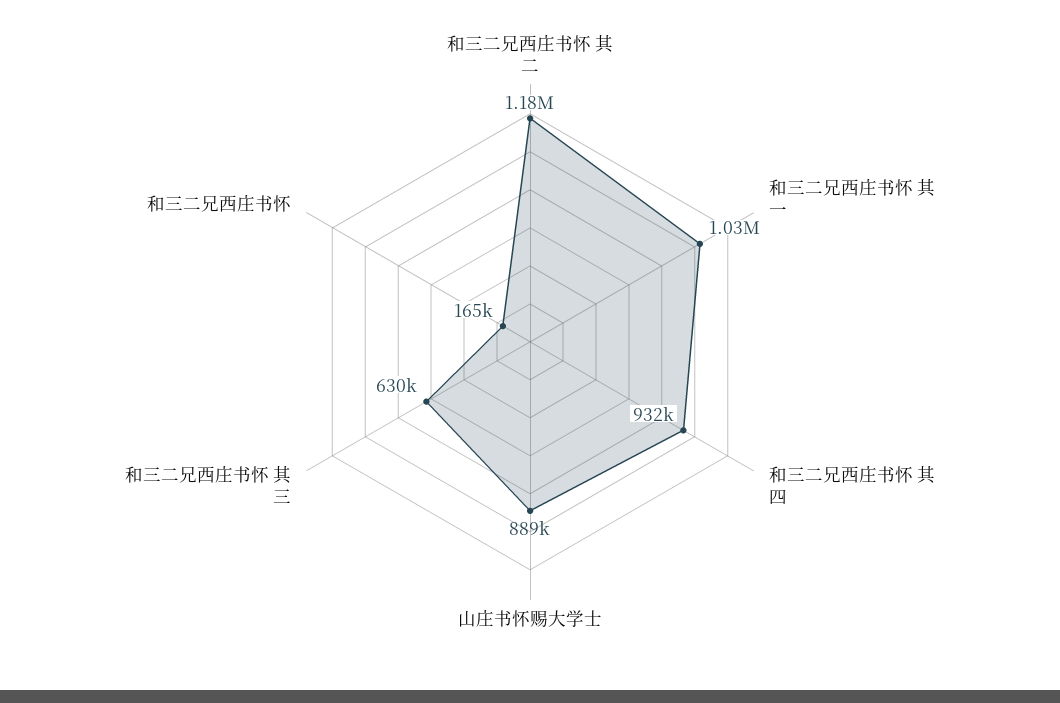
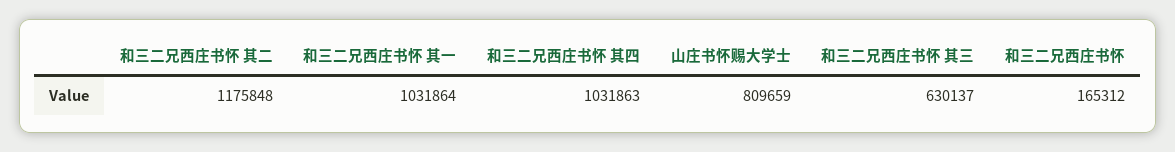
  {
    "和三二兄西庄书怀 其二": 1175848,
    "和三二兄西庄书怀 其一": 1031864,
-   "和三二兄西庄书怀 其四": 932000,
+   "和三二兄西庄书怀 其四": 1031863,
-   "山庄书怀赐大学士": 889000,
+   "山庄书怀赐大学士": 809659,
    "和三二兄西庄书怀 其三": 630137,
    "和三二兄西庄书怀": 165312
  }

